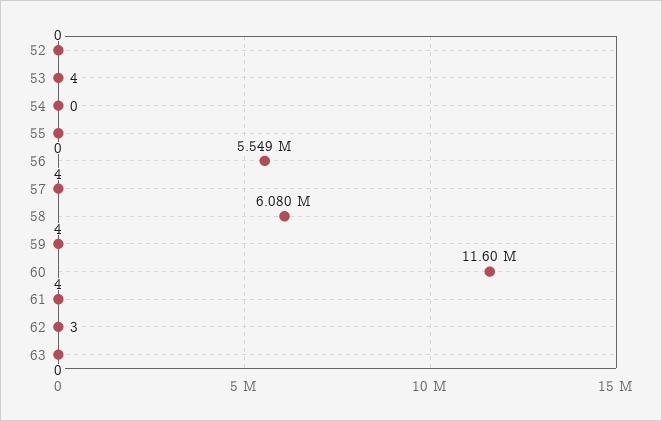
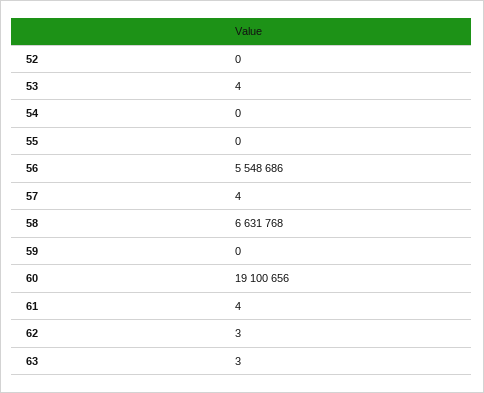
  {
    "52": 0,
    "53": 4,
    "54": 0,
    "55": 0,
    "56": 5548686,
    "57": 4,
-   "58": 6080000,
+   "58": 6631768,
-   "59": 4,
+   "59": 0,
-   "60": 11600000,
+   "60": 19100656,
    "61": 4,
    "62": 3,
-   "63": 0
+   "63": 3
  }

